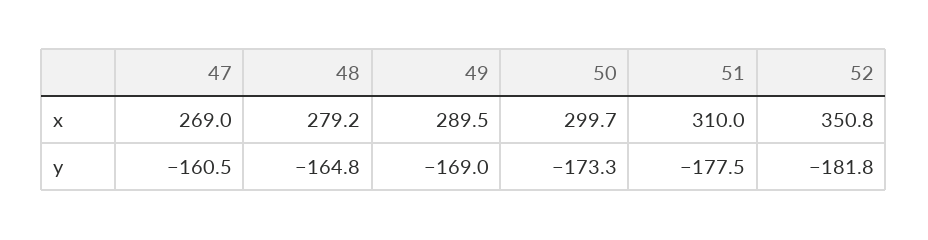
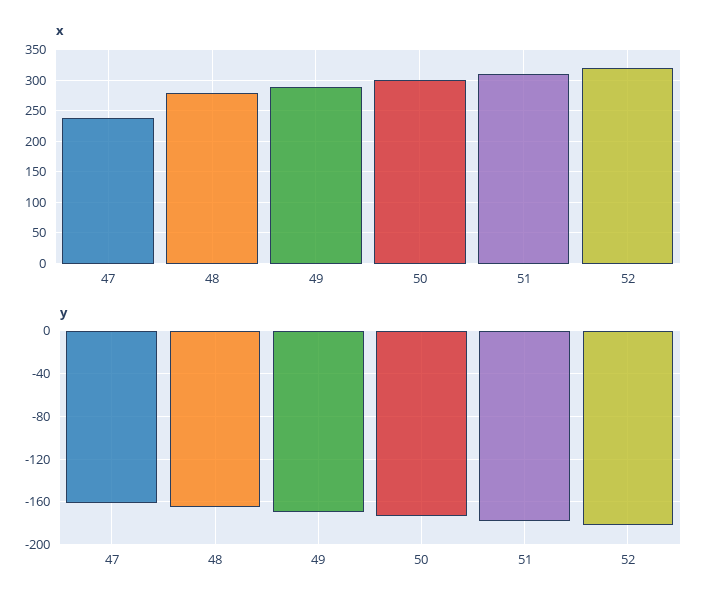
  {
    "x": {
-     "47": 269,
+     "47": 240,
      "48": 279.2,
      "49": 289.5,
      "50": 299.7,
      "51": 310,
-     "52": 350.8
+     "52": 320
    },
    "y": {
      "47": -160.5,
      "48": -164.8,
      "49": -169,
      "50": -173.3,
      "51": -177.5,
      "52": -181.8
    }
  }

